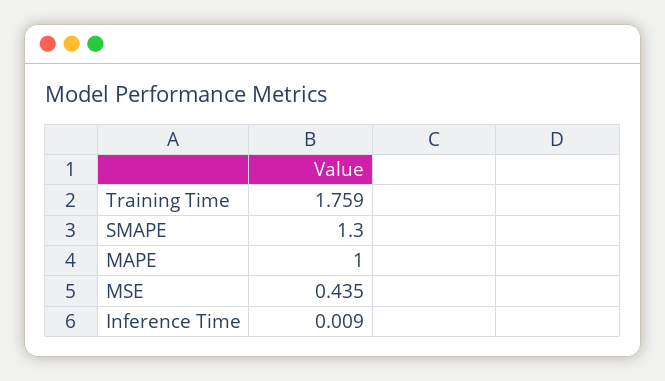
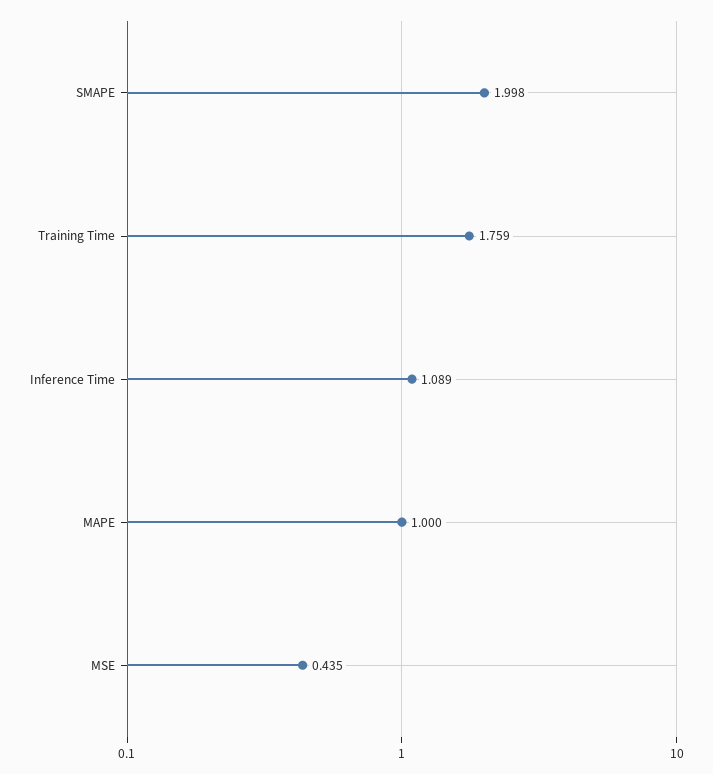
  {
    "Training Time": 1.759,
-   "SMAPE": 1.3,
+   "SMAPE": 1.998,
    "MAPE": 1,
    "MSE": 0.435,
-   "Inference Time": 0.009
+   "Inference Time": 1.089
  }

